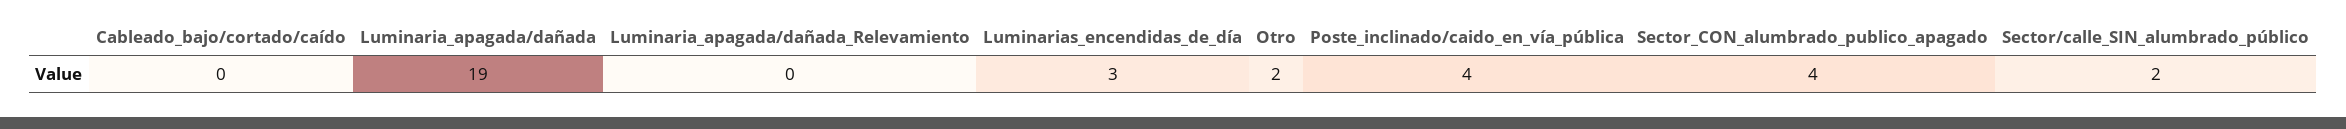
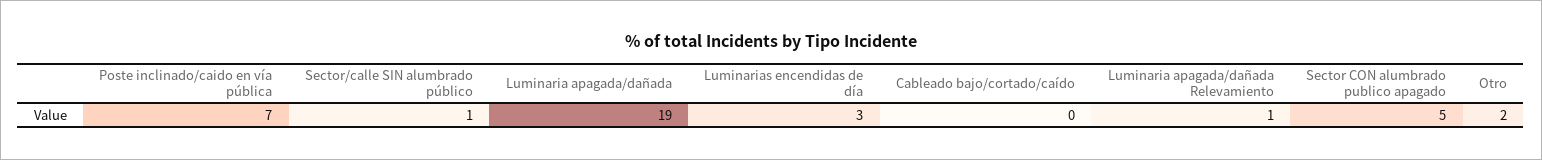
  {
    "Cableado_bajo/cortado/caído": 0,
    "Luminaria_apagada/dañada": 19,
-   "Luminaria_apagada/dañada_Relevamiento": 0,
+   "Luminaria_apagada/dañada_Relevamiento": 1,
    "Luminarias_encendidas_de_día": 3,
    "Otro": 2,
-   "Poste_inclinado/caido_en_vía_pública": 4,
+   "Poste_inclinado/caido_en_vía_pública": 7,
-   "Sector_CON_alumbrado_publico_apagado": 4,
+   "Sector_CON_alumbrado_publico_apagado": 5,
-   "Sector/calle_SIN_alumbrado_público": 2
+   "Sector/calle_SIN_alumbrado_público": 1
  }

